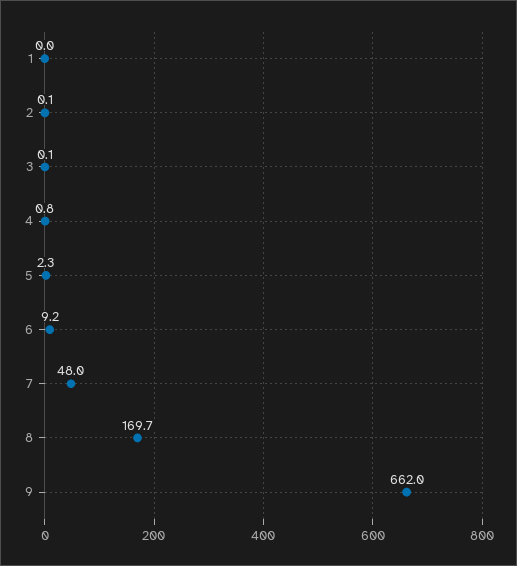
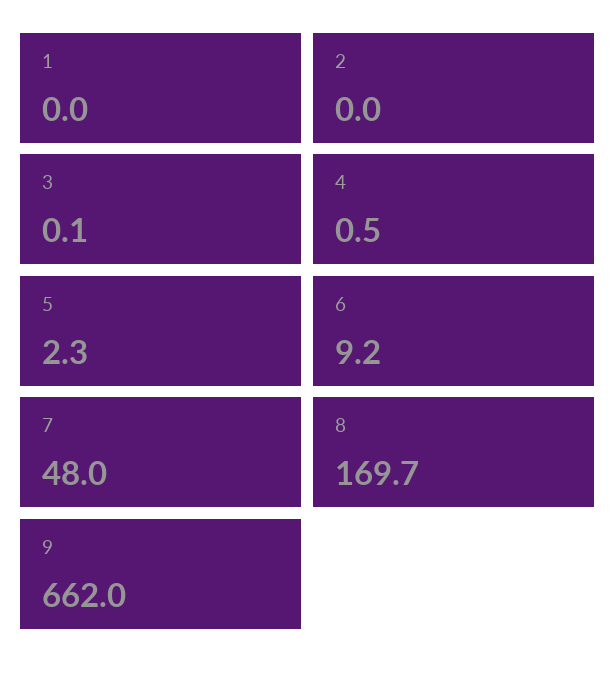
  {
    "1": 0,
-   "2": 0.1,
+   "2": 0,
    "3": 0.1,
-   "4": 0.8,
+   "4": 0.5,
    "5": 2.3,
    "6": 9.2,
    "7": 48,
    "8": 169.7,
    "9": 662
  }

